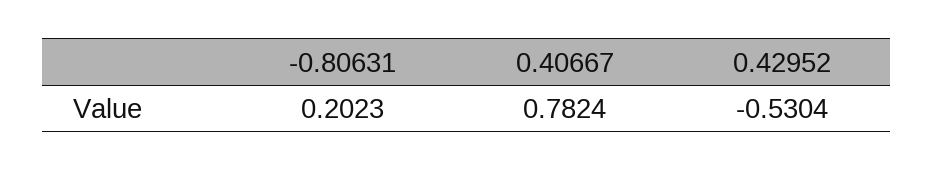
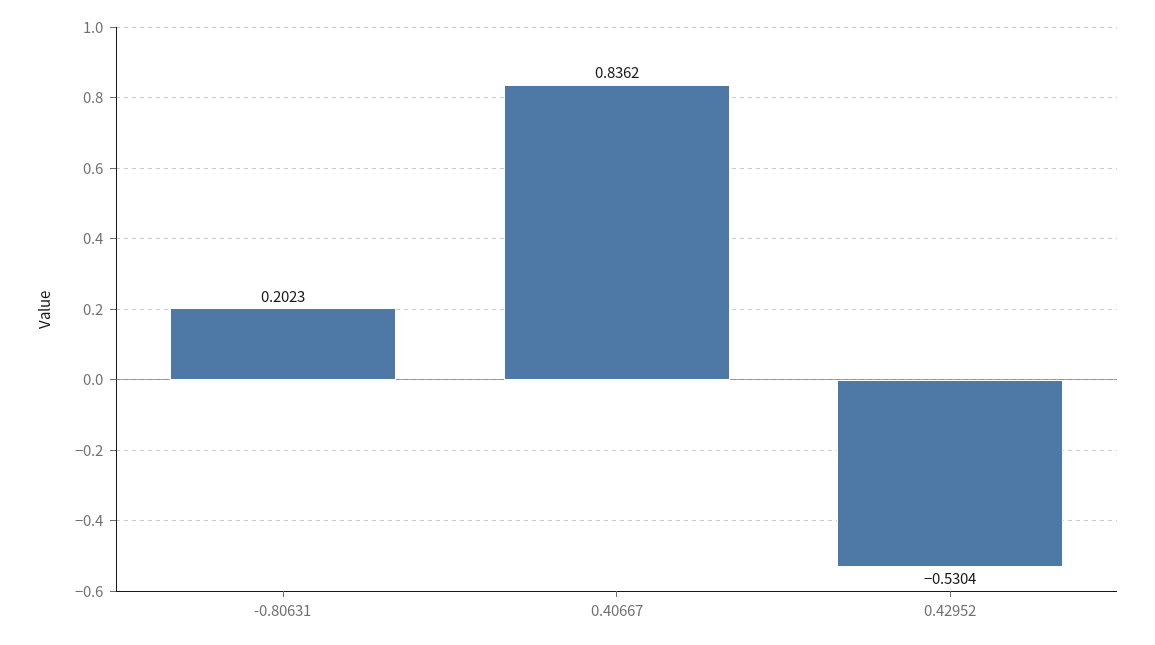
  {
    "-0.80631": 0.2023,
-   "0.40667": 0.7824,
+   "0.40667": 0.8362,
    "0.42952": -0.5304
  }

